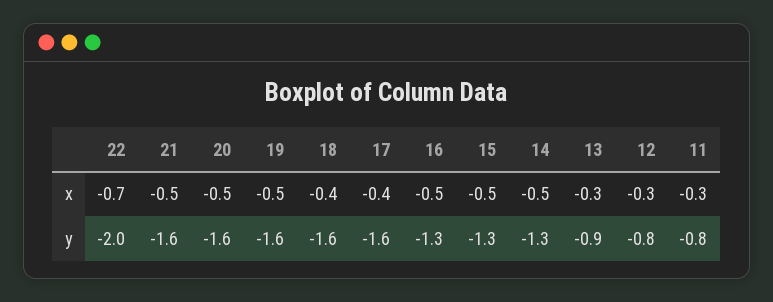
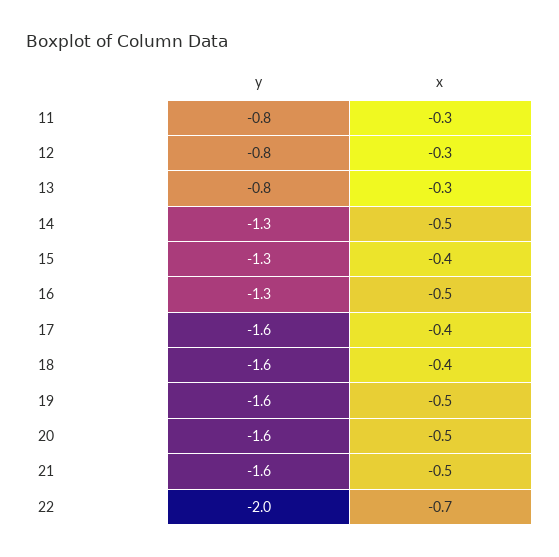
  {
    "22": {
      "x": -0.7,
      "y": -2
    },
    "21": {
      "x": -0.5,
      "y": -1.6
    },
    "20": {
      "x": -0.5,
      "y": -1.6
    },
    "19": {
      "x": -0.5,
      "y": -1.6
    },
    "18": {
      "x": -0.4,
      "y": -1.6
    },
    "17": {
      "x": -0.4,
      "y": -1.6
    },
    "16": {
      "x": -0.5,
      "y": -1.3
    },
    "15": {
-     "x": -0.5,
+     "x": -0.4,
      "y": -1.3
    },
    "14": {
      "x": -0.5,
      "y": -1.3
    },
    "13": {
      "x": -0.3,
-     "y": -0.9
+     "y": -0.8
    },
    "12": {
      "x": -0.3,
      "y": -0.8
    },
    "11": {
      "x": -0.3,
      "y": -0.8
    }
  }

